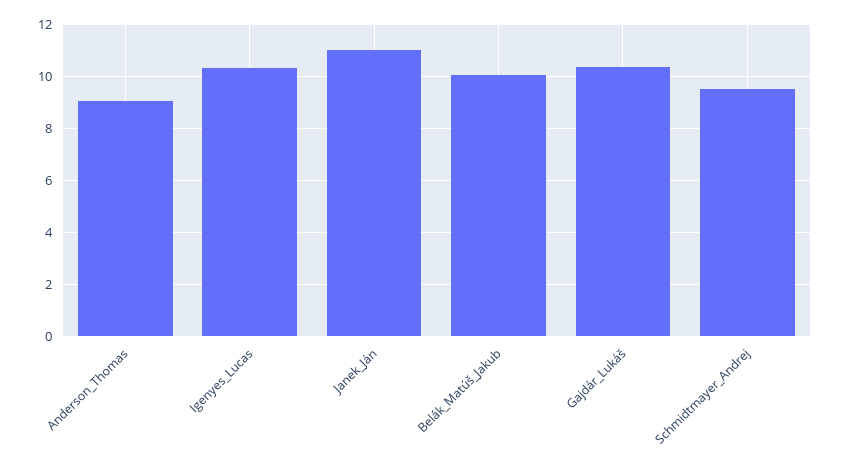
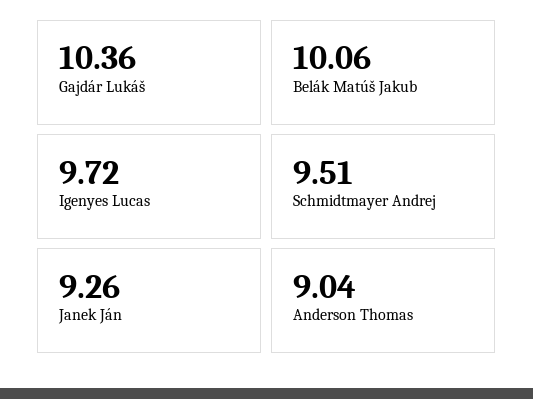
  {
    "Anderson_Thomas": 9.04,
-   "Igenyes_Lucas": 10.25,
+   "Igenyes_Lucas": 9.72,
-   "Janek_Ján": 11,
+   "Janek_Ján": 9.26,
    "Belák_Matúš_Jakub": 10.06,
    "Gajdár_Lukáš": 10.36,
    "Schmidtmayer_Andrej": 9.51
  }

